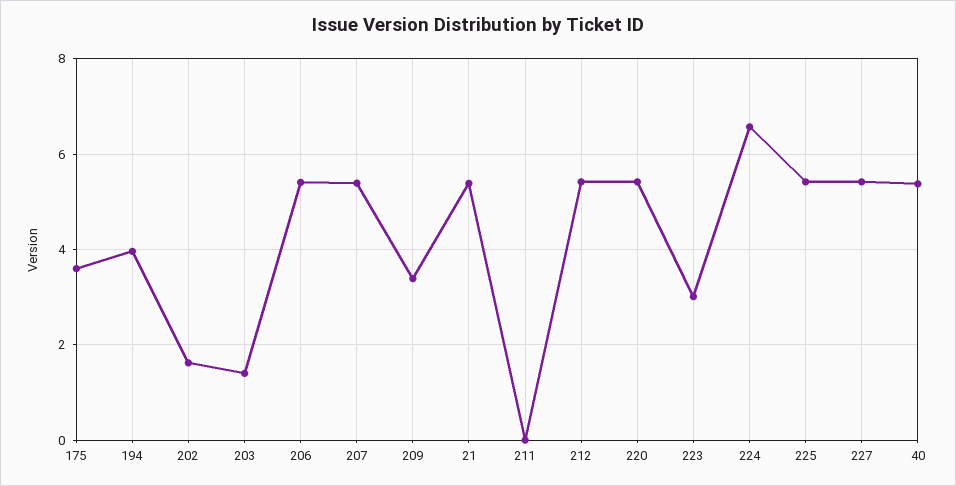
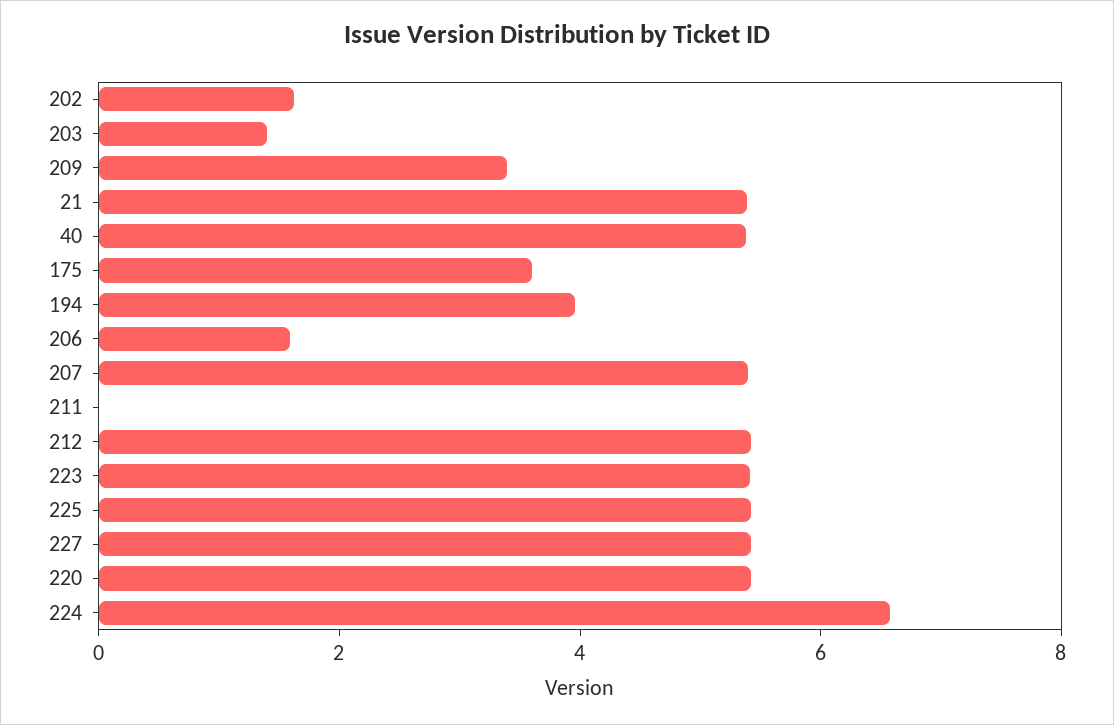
  {
    "175": 3.6,
    "194": 4,
    "202": 1.6,
    "203": 1.4,
-   "206": 5.4,
+   "206": 1.5,
    "207": 5.4,
    "209": 3.4,
    "21": 5.4,
    "211": 0,
    "212": 5.4,
    "220": 5.4,
-   "223": 3,
+   "223": 5.5,
    "224": 6.6,
    "225": 5.4,
    "227": 5.4,
    "40": 5.4
  }

